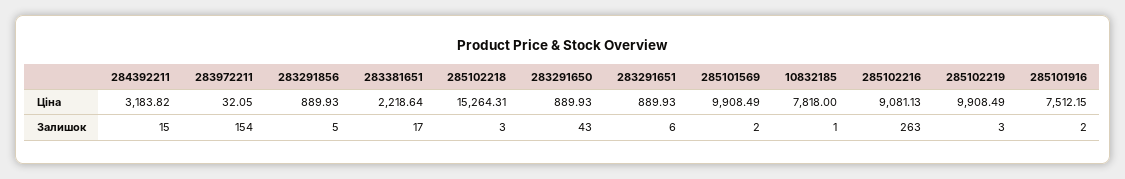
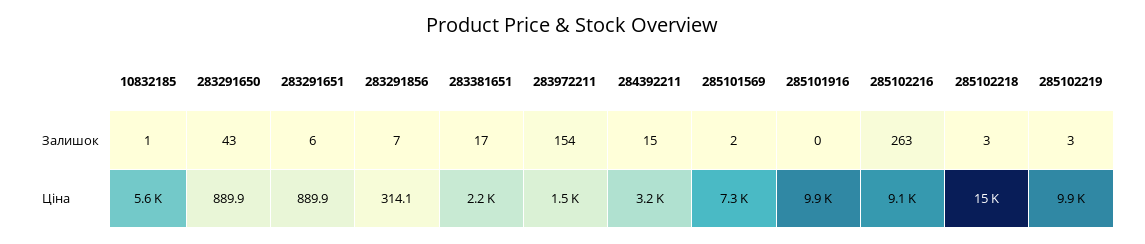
  {
    "284392211": {
      "Ціна": 3183.82,
      "Залишок": 15
    },
    "283972211": {
-     "Ціна": 32.05,
+     "Ціна": 1500,
      "Залишок": 154
    },
    "283291856": {
-     "Ціна": 889.93,
+     "Ціна": 314.1,
-     "Залишок": 5
+     "Залишок": 7
    },
    "283381651": {
      "Ціна": 2218.64,
      "Залишок": 17
    },
    "285102218": {
      "Ціна": 15264.31,
      "Залишок": 3
    },
    "283291650": {
      "Ціна": 889.93,
      "Залишок": 43
    },
    "283291651": {
      "Ціна": 889.93,
      "Залишок": 6
    },
    "285101569": {
-     "Ціна": 9908.49,
+     "Ціна": 7300,
      "Залишок": 2
    },
    "10832185": {
-     "Ціна": 7818,
+     "Ціна": 5600,
      "Залишок": 1
    },
    "285102216": {
      "Ціна": 9081.13,
      "Залишок": 263
    },
    "285102219": {
      "Ціна": 9908.49,
      "Залишок": 3
    },
    "285101916": {
-     "Ціна": 7512.15,
+     "Ціна": 9900,
-     "Залишок": 2
+     "Залишок": 0
    }
  }

